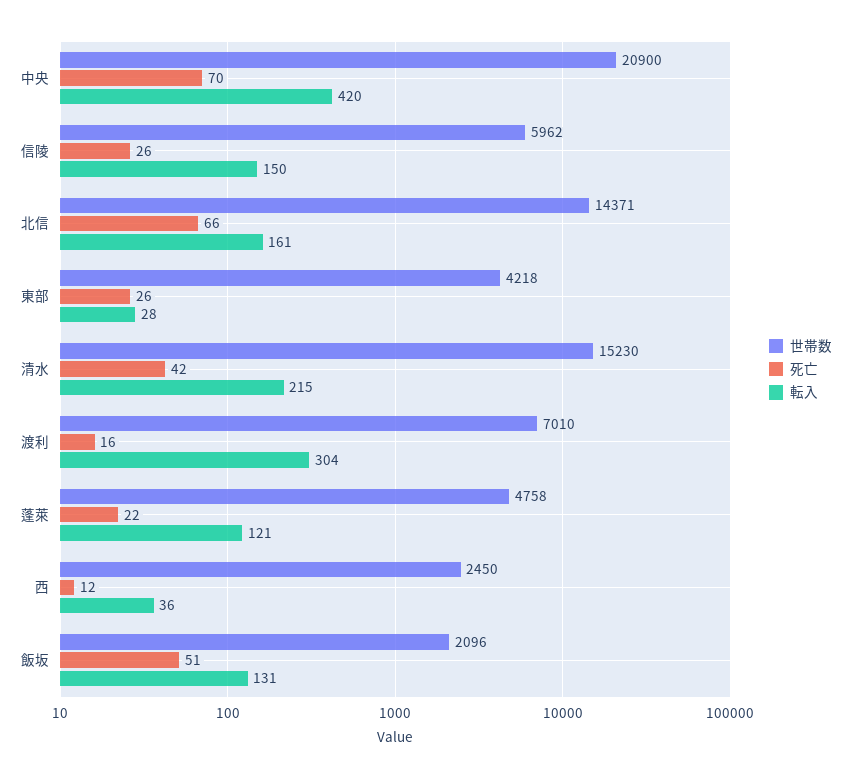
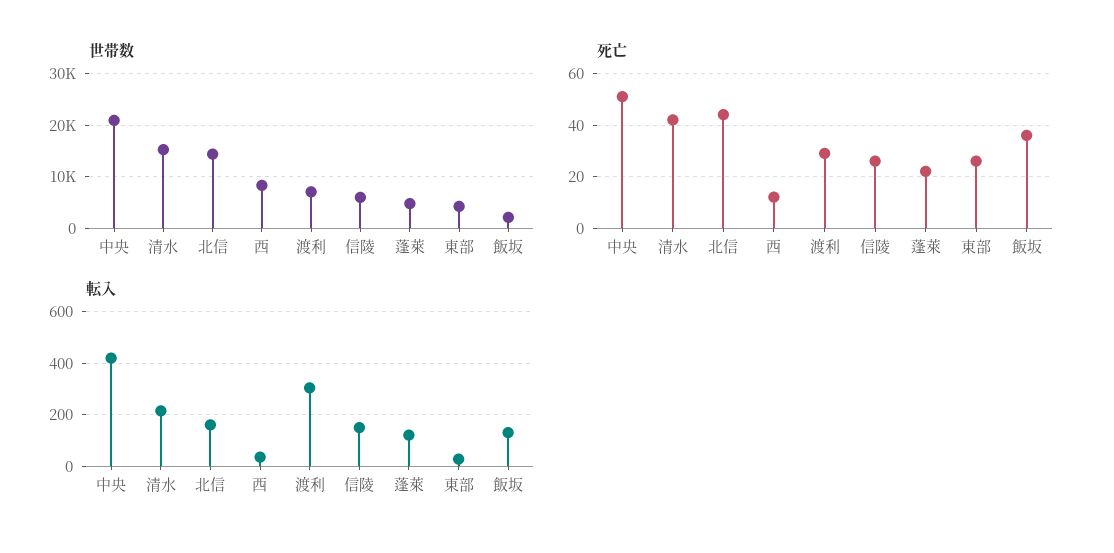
  {
    "世帯数": {
      "中央": 20900,
      "信陵": 5962,
      "北信": 14371,
      "東部": 4218,
      "清水": 15230,
      "渡利": 7010,
      "蓬萊": 4758,
-     "西": 2450,
+     "西": 8000,
      "飯坂": 2096
    },
    "死亡": {
-     "中央": 70,
+     "中央": 50,
      "信陵": 26,
-     "北信": 66,
+     "北信": 45,
      "東部": 26,
      "清水": 42,
-     "渡利": 16,
+     "渡利": 30,
      "蓬萊": 22,
      "西": 12,
-     "飯坂": 51
+     "飯坂": 35
    },
    "転入": {
      "中央": 420,
      "信陵": 150,
      "北信": 161,
      "東部": 28,
      "清水": 215,
      "渡利": 304,
      "蓬萊": 121,
      "西": 36,
      "飯坂": 131
    }
  }

